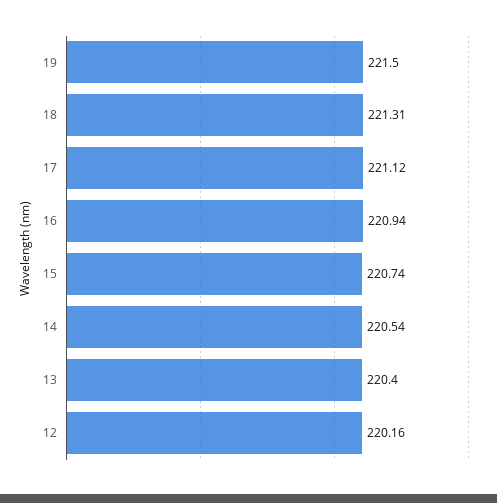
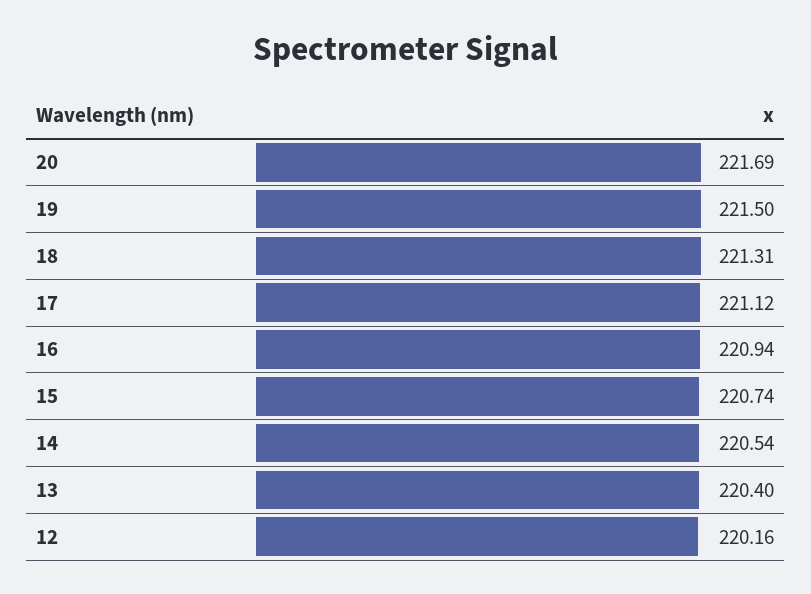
  {
    "19": 221.5,
    "18": 221.31,
    "17": 221.12,
    "16": 220.94,
    "15": 220.74,
    "14": 220.54,
    "13": 220.4,
-   "12": 220.16
+   "12": 220.16,
+   "20": 221.69
  }

